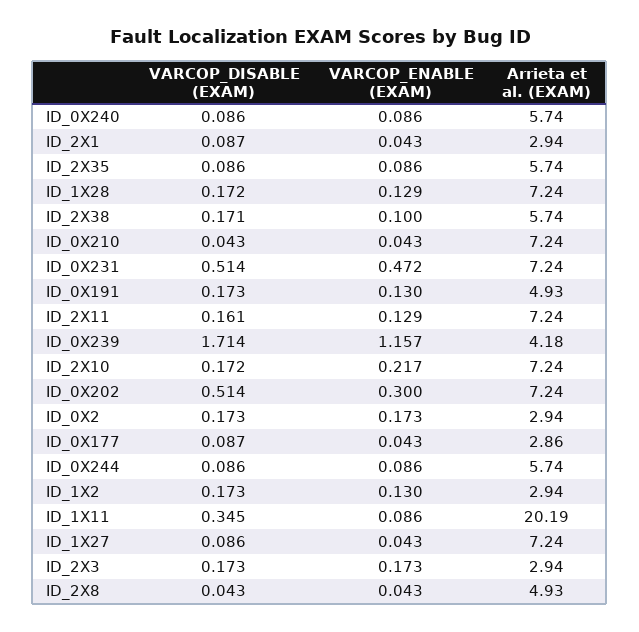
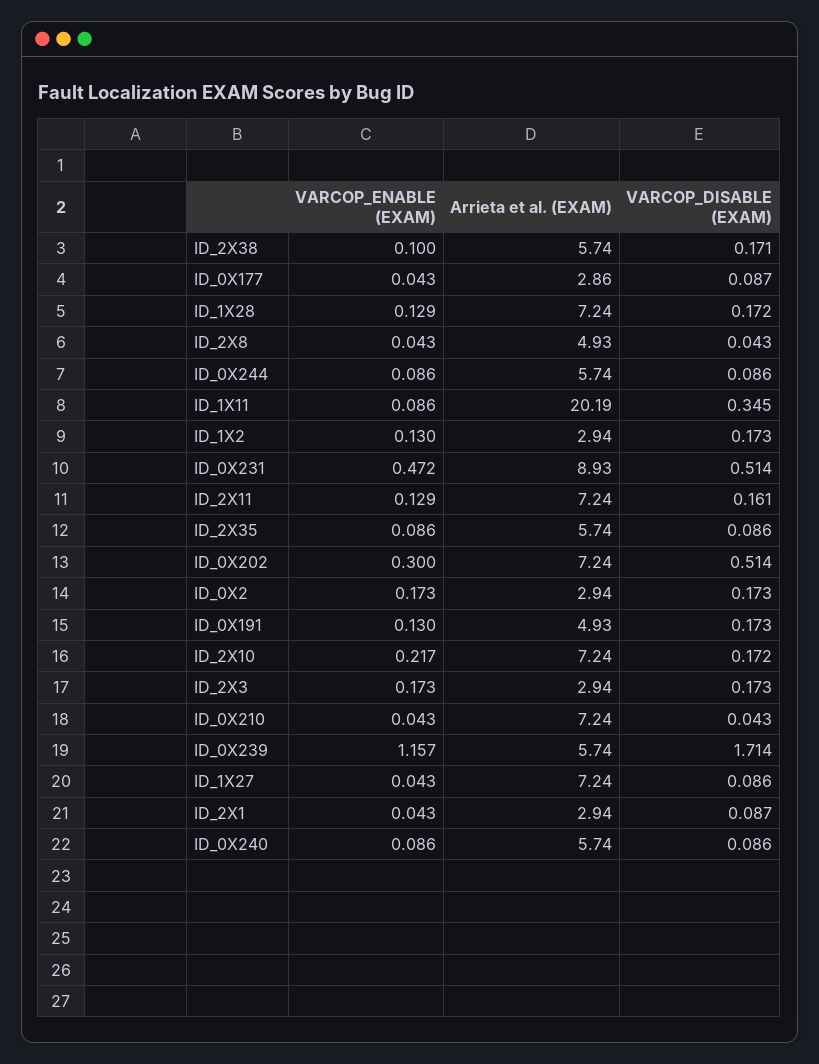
  {
    "VARCOP_DISABLE (EXAM)": {
      "ID_0X240": 0.086,
      "ID_2X1": 0.087,
      "ID_2X35": 0.086,
      "ID_1X28": 0.172,
      "ID_2X38": 0.171,
      "ID_0X210": 0.043,
      "ID_0X231": 0.514,
      "ID_0X191": 0.173,
      "ID_2X11": 0.161,
      "ID_0X239": 1.714,
      "ID_2X10": 0.172,
      "ID_0X202": 0.514,
      "ID_0X2": 0.173,
      "ID_0X177": 0.087,
      "ID_0X244": 0.086,
      "ID_1X2": 0.173,
      "ID_1X11": 0.345,
      "ID_1X27": 0.086,
      "ID_2X3": 0.173,
      "ID_2X8": 0.043
    },
    "VARCOP_ENABLE (EXAM)": {
      "ID_0X240": 0.086,
      "ID_2X1": 0.043,
      "ID_2X35": 0.086,
      "ID_1X28": 0.129,
      "ID_2X38": 0.1,
      "ID_0X210": 0.043,
      "ID_0X231": 0.472,
      "ID_0X191": 0.13,
      "ID_2X11": 0.129,
      "ID_0X239": 1.157,
      "ID_2X10": 0.217,
      "ID_0X202": 0.3,
      "ID_0X2": 0.173,
      "ID_0X177": 0.043,
      "ID_0X244": 0.086,
      "ID_1X2": 0.13,
      "ID_1X11": 0.086,
      "ID_1X27": 0.043,
      "ID_2X3": 0.173,
      "ID_2X8": 0.043
    },
    "Arrieta et al. (EXAM)": {
      "ID_0X240": 5.74,
      "ID_2X1": 2.94,
      "ID_2X35": 5.74,
      "ID_1X28": 7.24,
      "ID_2X38": 5.74,
      "ID_0X210": 7.24,
-     "ID_0X231": 7.24,
+     "ID_0X231": 8.93,
      "ID_0X191": 4.93,
      "ID_2X11": 7.24,
-     "ID_0X239": 4.18,
+     "ID_0X239": 5.74,
      "ID_2X10": 7.24,
      "ID_0X202": 7.24,
      "ID_0X2": 2.94,
      "ID_0X177": 2.86,
      "ID_0X244": 5.74,
      "ID_1X2": 2.94,
      "ID_1X11": 20.19,
      "ID_1X27": 7.24,
      "ID_2X3": 2.94,
      "ID_2X8": 4.93
    }
  }

